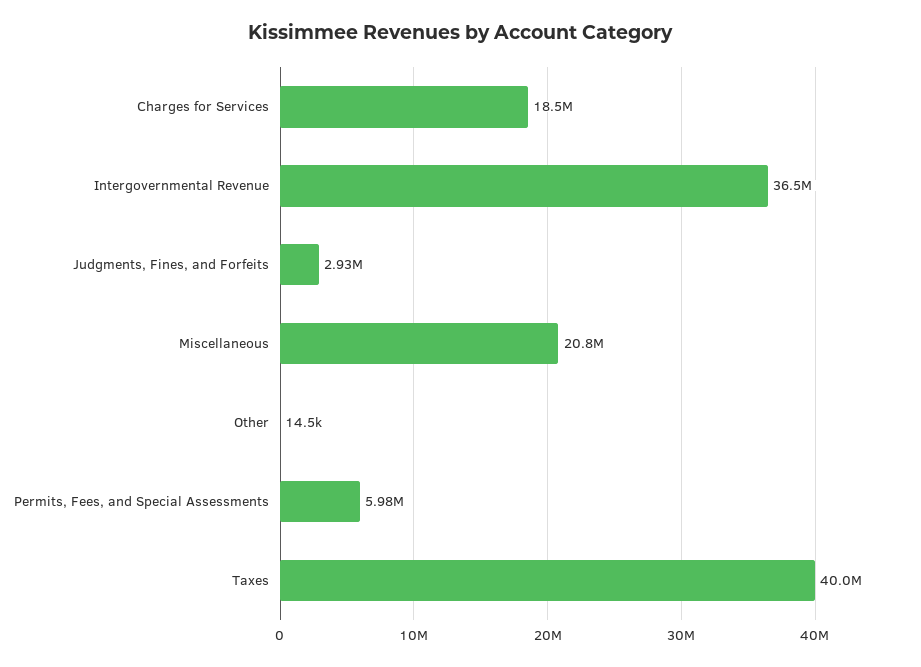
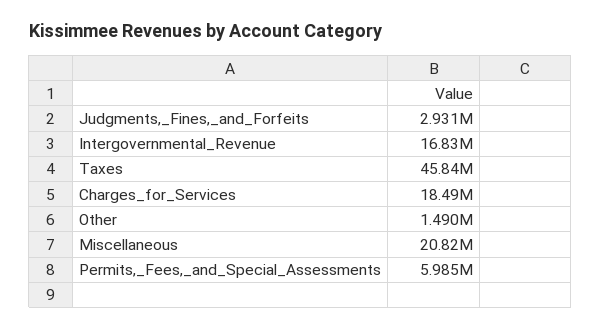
  {
    "Charges for Services": 18490000,
-   "Intergovernmental Revenue": 36500000,
+   "Intergovernmental Revenue": 16830000,
    "Judgments, Fines, and Forfeits": 2931000,
    "Miscellaneous": 20820000,
-   "Other": 14500,
+   "Other": 1490000,
    "Permits, Fees, and Special Assessments": 5985000,
-   "Taxes": 40000000
+   "Taxes": 45840000
  }

